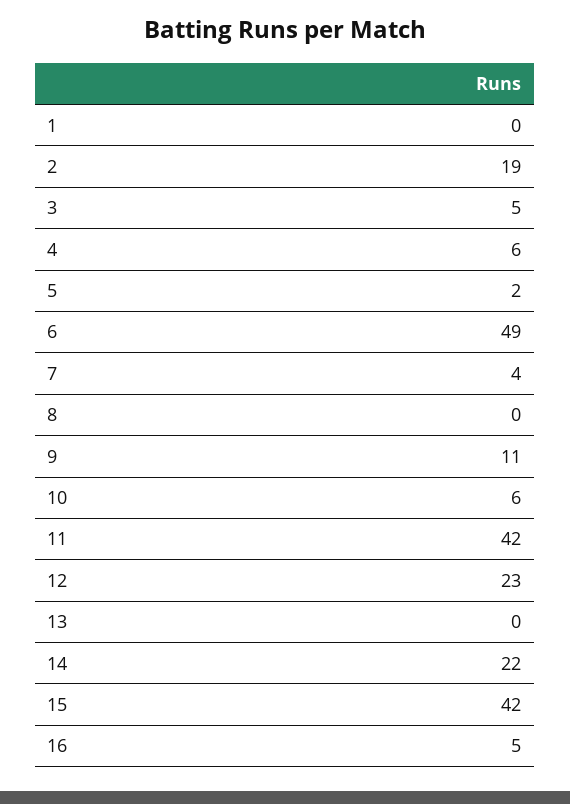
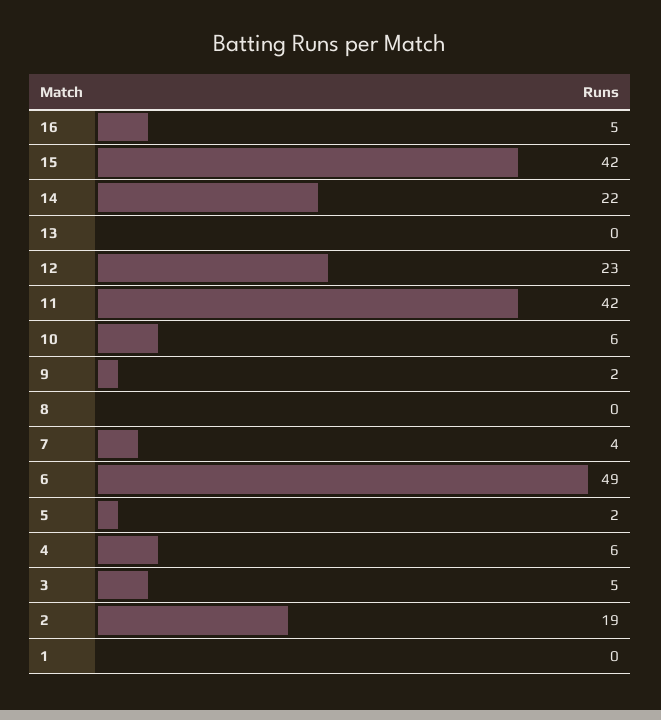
  {
    "1": 0,
    "2": 19,
    "3": 5,
    "4": 6,
    "5": 2,
    "6": 49,
    "7": 4,
    "8": 0,
-   "9": 11,
+   "9": 2,
    "10": 6,
    "11": 42,
    "12": 23,
    "13": 0,
    "14": 22,
    "15": 42,
    "16": 5
  }

